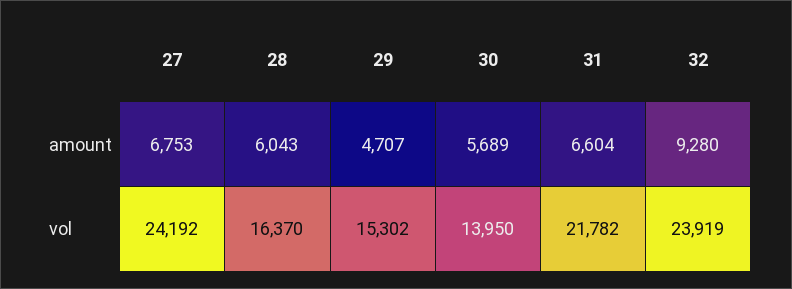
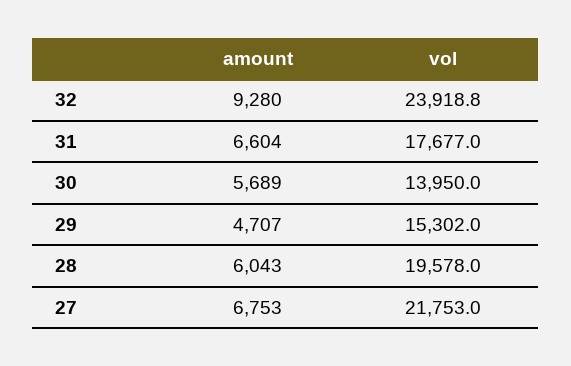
  {
    "27": {
      "amount": 6753,
-     "vol": 24192
+     "vol": 21753
    },
    "28": {
      "amount": 6043,
-     "vol": 16370
+     "vol": 19578
    },
    "29": {
      "amount": 4707,
      "vol": 15302
    },
    "30": {
      "amount": 5689,
      "vol": 13950
    },
    "31": {
      "amount": 6604,
-     "vol": 21782
+     "vol": 17677
    },
    "32": {
      "amount": 9280,
      "vol": 23918.8
    }
  }

